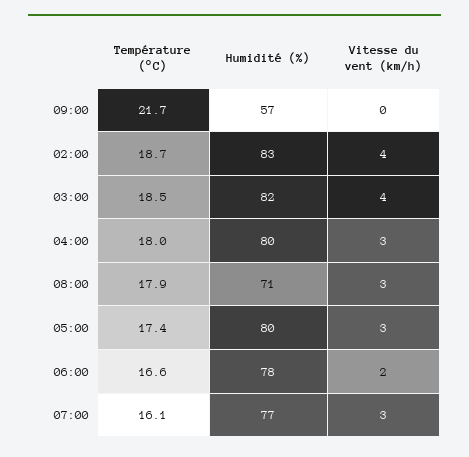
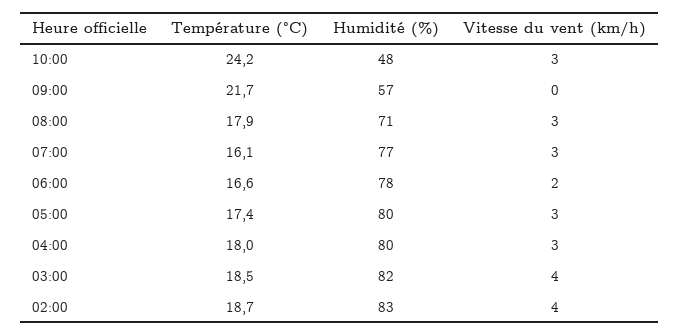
  {
    "Température (°C)": {
      "09:00": 21.7,
      "02:00": 18.7,
      "03:00": 18.5,
      "04:00": 18,
      "08:00": 17.9,
      "05:00": 17.4,
      "06:00": 16.6,
-     "07:00": 16.1
+     "07:00": 16.1,
+     "10:00": 24.2
    },
    "Humidité (%)": {
      "09:00": 57,
      "02:00": 83,
      "03:00": 82,
      "04:00": 80,
      "08:00": 71,
      "05:00": 80,
      "06:00": 78,
-     "07:00": 77
+     "07:00": 77,
+     "10:00": 48
    },
    "Vitesse du vent (km/h)": {
      "09:00": 0,
      "02:00": 4,
      "03:00": 4,
      "04:00": 3,
      "08:00": 3,
      "05:00": 3,
      "06:00": 2,
-     "07:00": 3
+     "07:00": 3,
+     "10:00": 3
    }
  }

